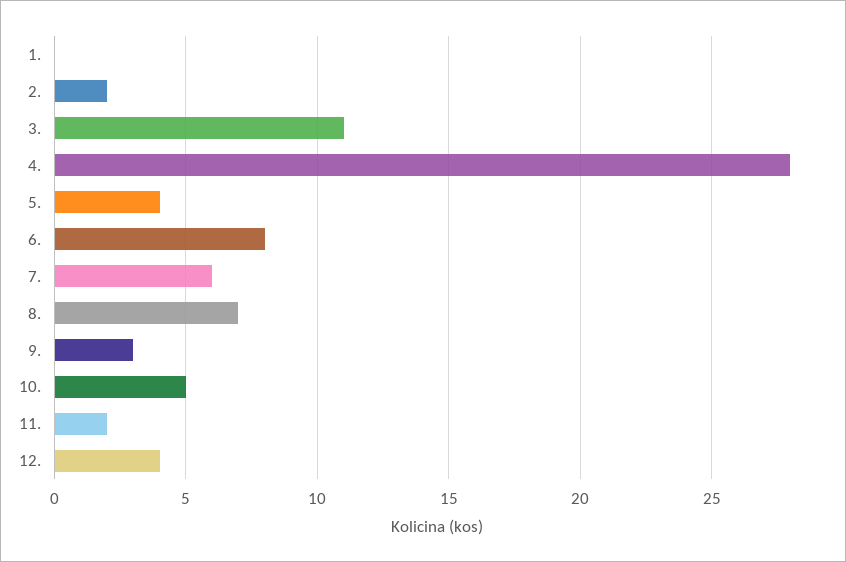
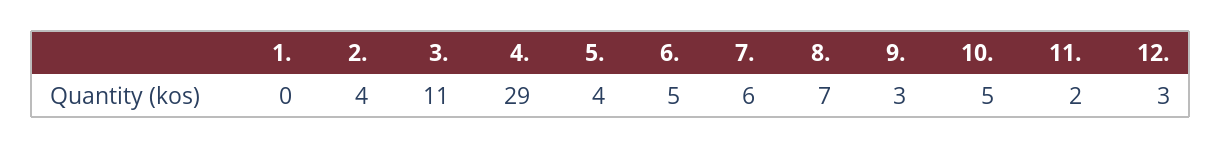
  {
    "1.": 0,
-   "2.": 2,
+   "2.": 4,
    "3.": 11,
-   "4.": 28,
+   "4.": 29,
    "5.": 4,
-   "6.": 8,
+   "6.": 5,
    "7.": 6,
    "8.": 7,
    "9.": 3,
    "10.": 5,
    "11.": 2,
-   "12.": 4
+   "12.": 3
  }

